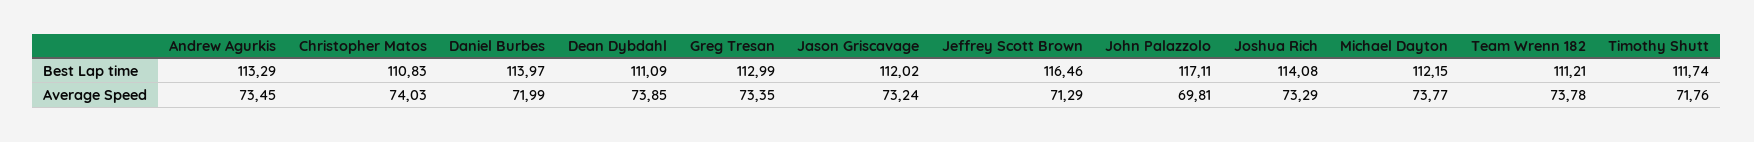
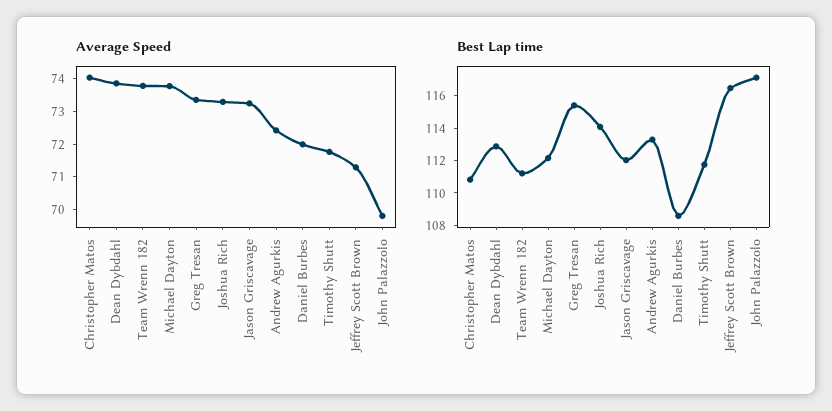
  {
    "Best Lap time": {
      "Andrew Agurkis": 113.29,
      "Christopher Matos": 110.83,
-     "Daniel Burbes": 113.97,
+     "Daniel Burbes": 108.5,
-     "Dean Dybdahl": 111.09,
+     "Dean Dybdahl": 113,
-     "Greg Tresan": 112.99,
+     "Greg Tresan": 115.5,
      "Jason Griscavage": 112.02,
      "Jeffrey Scott Brown": 116.46,
      "John Palazzolo": 117.11,
      "Joshua Rich": 114.08,
      "Michael Dayton": 112.15,
      "Team Wrenn 182": 111.21,
      "Timothy Shutt": 111.74
    },
    "Average Speed": {
-     "Andrew Agurkis": 73.45,
+     "Andrew Agurkis": 72.5,
      "Christopher Matos": 74.03,
      "Daniel Burbes": 71.99,
      "Dean Dybdahl": 73.85,
      "Greg Tresan": 73.35,
      "Jason Griscavage": 73.24,
      "Jeffrey Scott Brown": 71.29,
      "John Palazzolo": 69.81,
      "Joshua Rich": 73.29,
      "Michael Dayton": 73.77,
      "Team Wrenn 182": 73.78,
      "Timothy Shutt": 71.76
    }
  }

